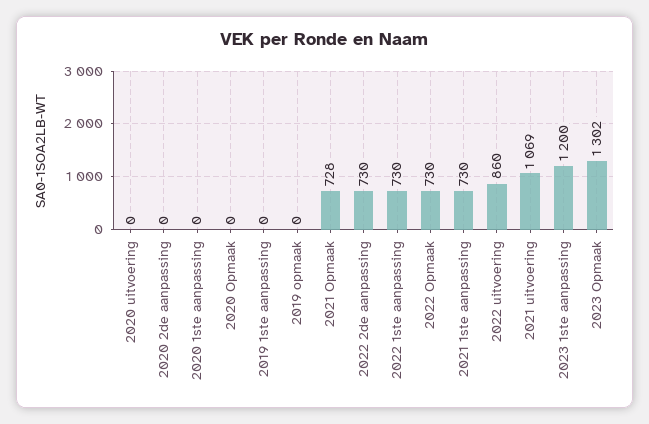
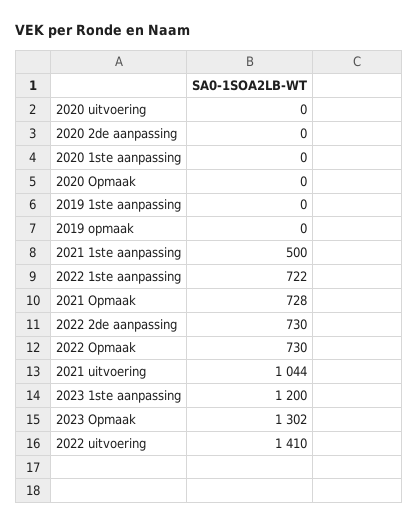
  {
    "2020 uitvoering": 0,
    "2020 2de aanpassing": 0,
    "2020 1ste aanpassing": 0,
    "2020 Opmaak": 0,
    "2019 1ste aanpassing": 0,
    "2019 opmaak": 0,
    "2021 Opmaak": 728,
    "2022 2de aanpassing": 730,
-   "2022 1ste aanpassing": 730,
+   "2022 1ste aanpassing": 722,
    "2022 Opmaak": 730,
-   "2021 1ste aanpassing": 730,
+   "2021 1ste aanpassing": 500,
-   "2022 uitvoering": 860,
+   "2022 uitvoering": 1410,
-   "2021 uitvoering": 1069,
+   "2021 uitvoering": 1044,
    "2023 1ste aanpassing": 1200,
    "2023 Opmaak": 1302
  }

